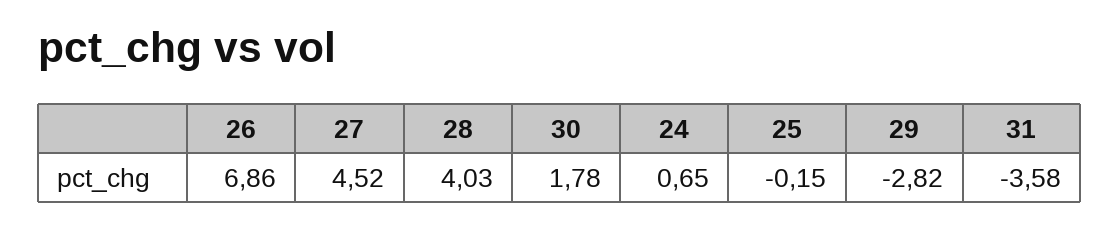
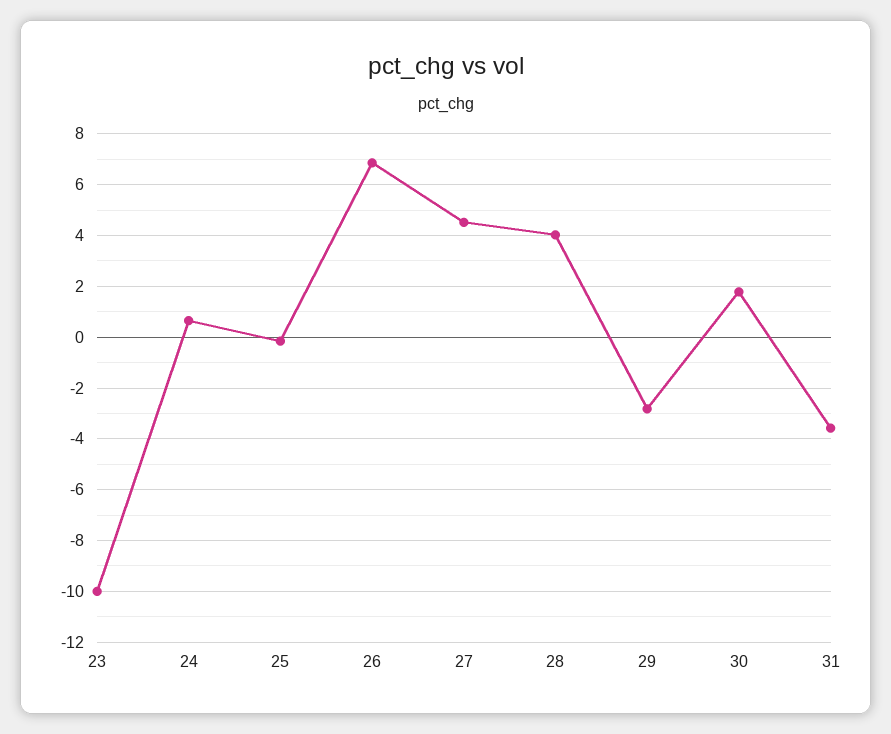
  {
    "26": 6.86,
    "27": 4.52,
    "28": 4.03,
    "30": 1.78,
    "24": 0.65,
    "25": -0.15,
    "29": -2.82,
-   "31": -3.58
+   "31": -3.58,
+   "23": -10
  }

